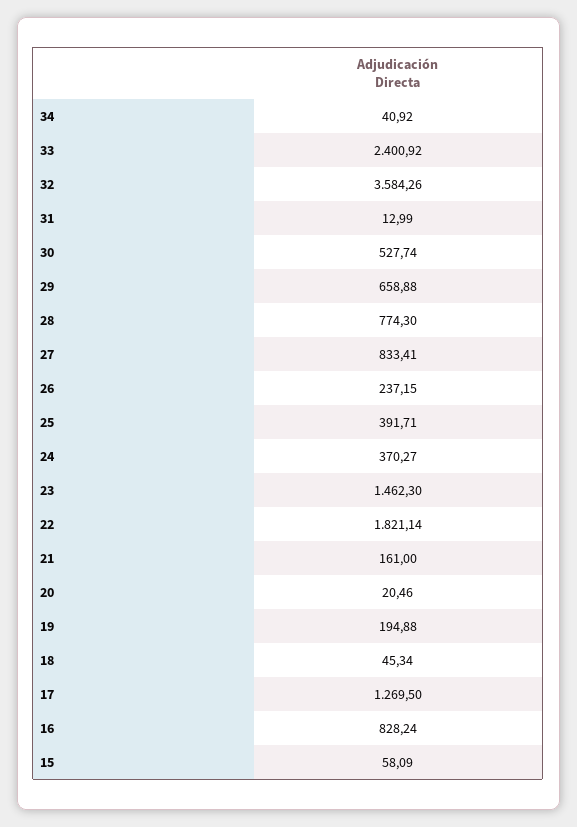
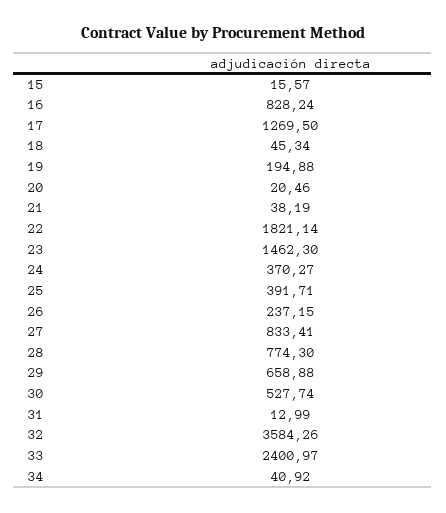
  {
    "34": 40.92,
-   "33": 2400.92,
+   "33": 2400.97,
    "32": 3584.26,
    "31": 12.99,
    "30": 527.74,
    "29": 658.88,
    "28": 774.3,
    "27": 833.41,
    "26": 237.15,
    "25": 391.71,
    "24": 370.27,
    "23": 1462.3,
    "22": 1821.14,
-   "21": 161,
+   "21": 38.19,
    "20": 20.46,
    "19": 194.88,
    "18": 45.34,
    "17": 1269.5,
    "16": 828.24,
-   "15": 58.09
+   "15": 15.57
  }

